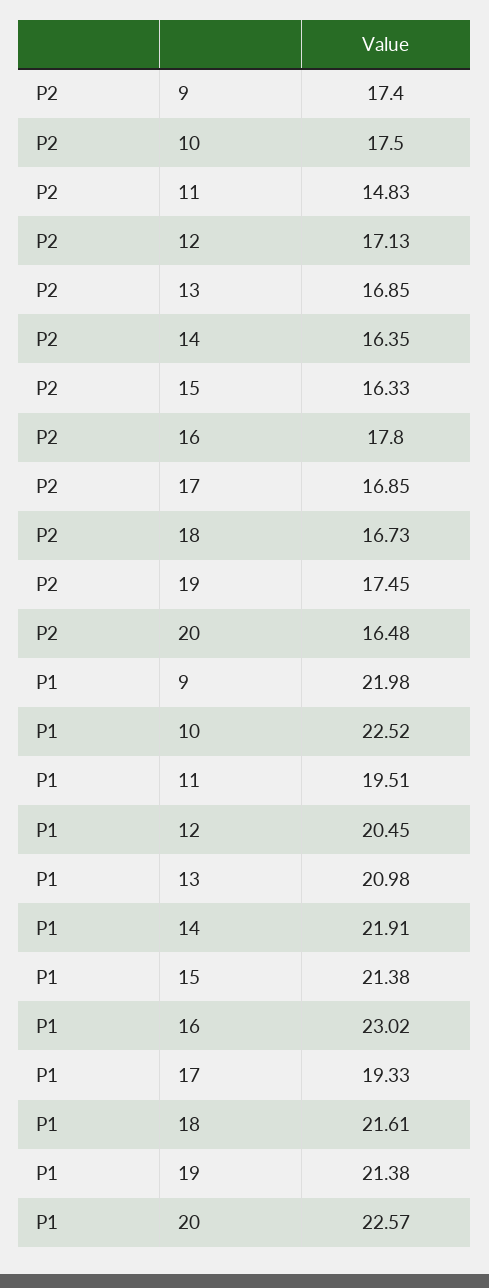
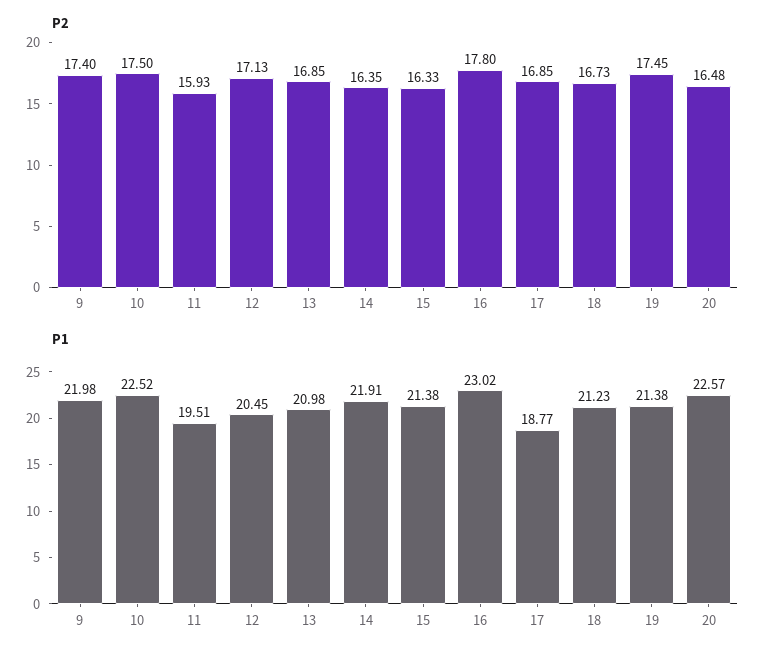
  {
    "P2": {
      "9": 17.4,
      "10": 17.5,
-     "11": 14.83,
+     "11": 15.93,
      "12": 17.13,
      "13": 16.85,
      "14": 16.35,
      "15": 16.33,
      "16": 17.8,
      "17": 16.85,
      "18": 16.73,
      "19": 17.45,
      "20": 16.48
    },
    "P1": {
      "9": 21.98,
      "10": 22.52,
      "11": 19.51,
      "12": 20.45,
      "13": 20.98,
      "14": 21.91,
      "15": 21.38,
      "16": 23.02,
-     "17": 19.33,
+     "17": 18.77,
-     "18": 21.61,
+     "18": 21.23,
      "19": 21.38,
      "20": 22.57
    }
  }

